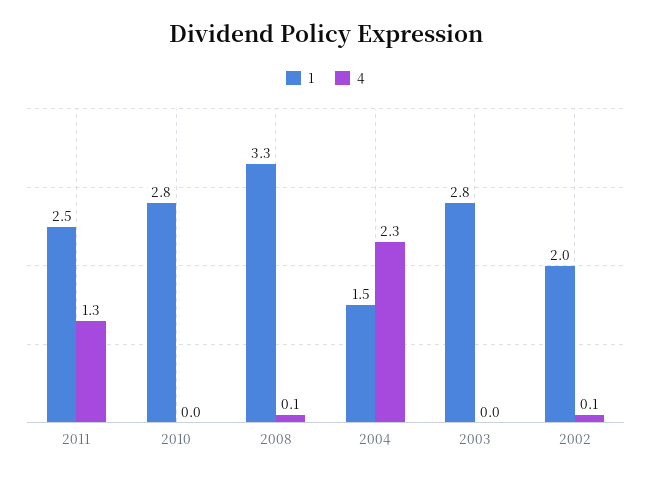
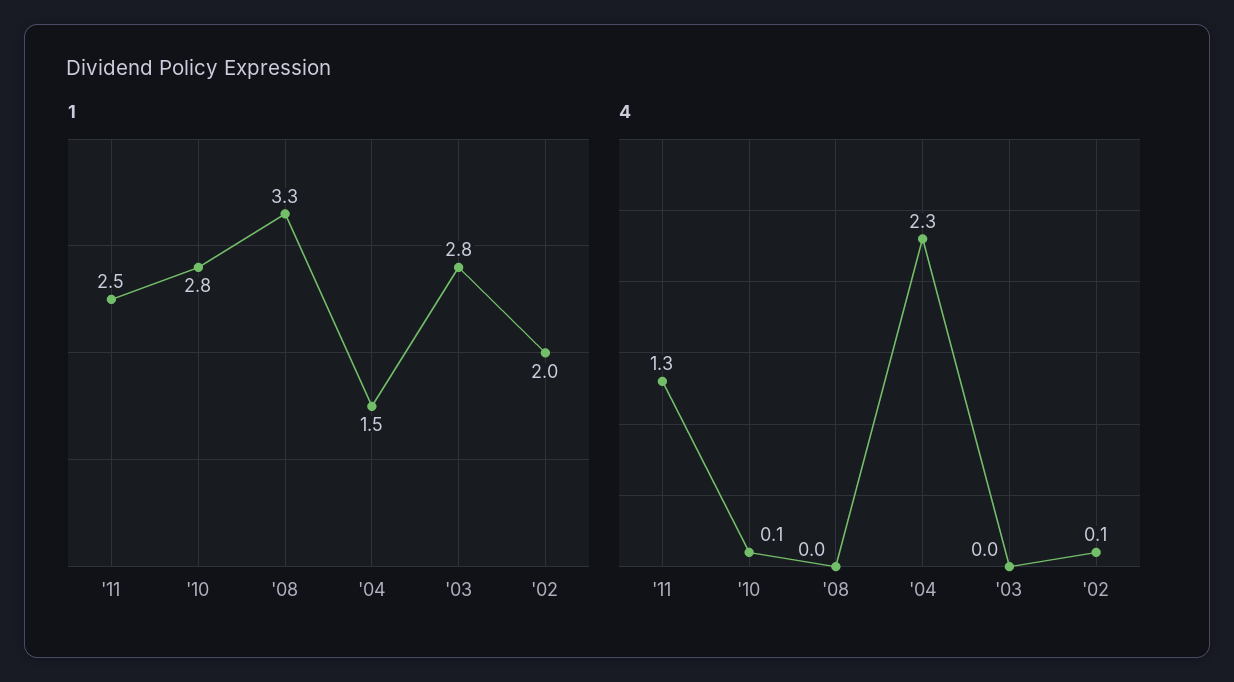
  {
    "1": {
      "2011": 2.5,
      "2010": 2.8,
      "2008": 3.3,
      "2004": 1.5,
      "2003": 2.8,
      "2002": 2
    },
    "4": {
      "2011": 1.3,
-     "2010": 0,
+     "2010": 0.1,
-     "2008": 0.1,
+     "2008": 0,
      "2004": 2.3,
      "2003": 0,
      "2002": 0.1
    }
  }

